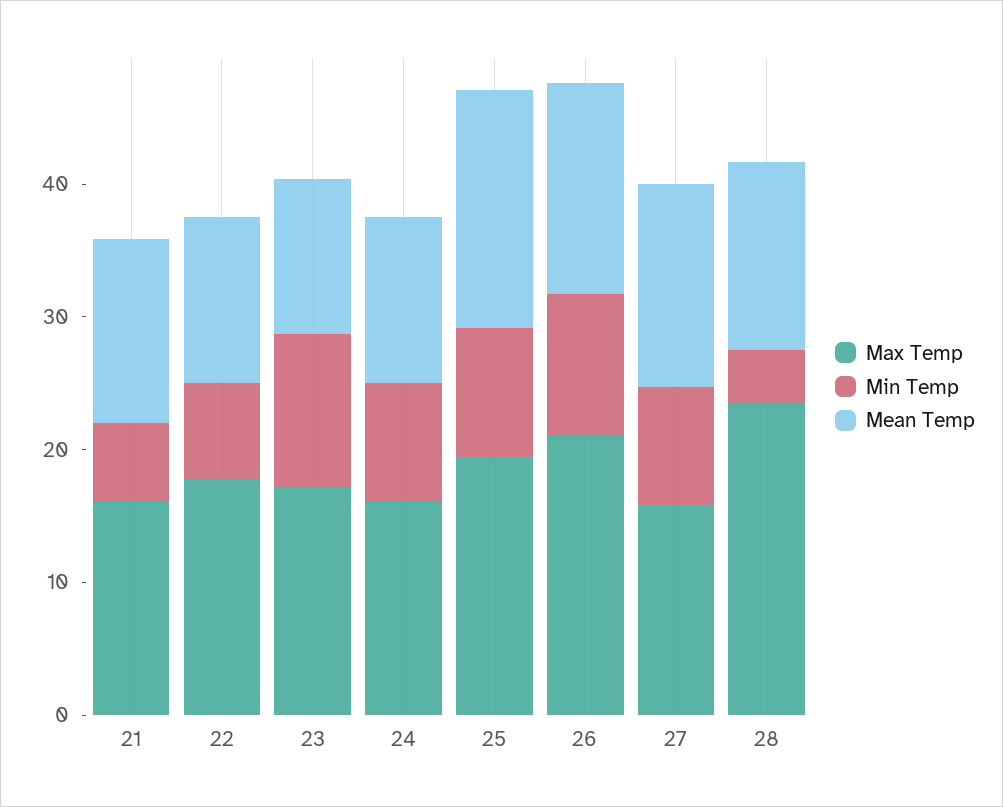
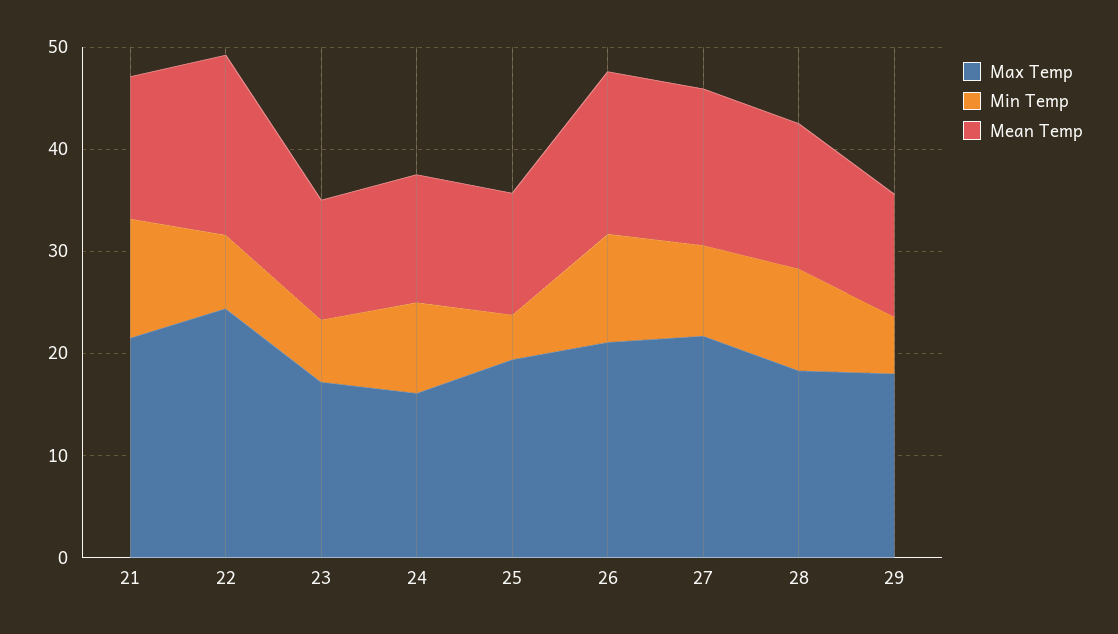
  {
    "Max Temp": {
-     "21": 16,
+     "21": 22,
-     "22": 18,
+     "22": 24,
      "23": 18,
      "24": 16,
      "25": 20,
      "26": 22,
-     "27": 16,
+     "27": 22,
-     "28": 24
+     "28": 18,
+     "29": 18
    },
    "Min Temp": {
-     "21": 6,
+     "21": 12,
      "22": 8,
-     "23": 12,
+     "23": 6,
      "24": 8,
-     "25": 10,
+     "25": 4,
      "26": 10,
      "27": 8,
-     "28": 4
+     "28": 10,
+     "29": 6
    },
    "Mean Temp": {
      "21": 14,
-     "22": 12,
+     "22": 18,
      "23": 12,
      "24": 12,
-     "25": 18,
+     "25": 12,
      "26": 16,
      "27": 16,
-     "28": 14
+     "28": 14,
+     "29": 12
    }
  }

